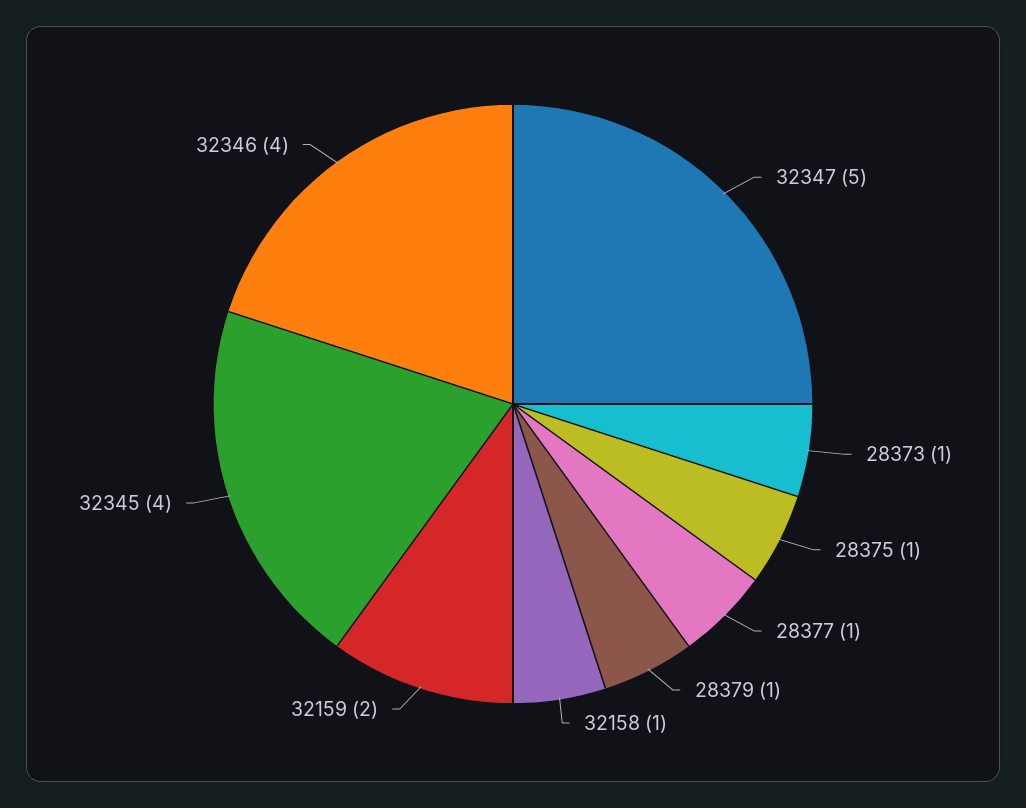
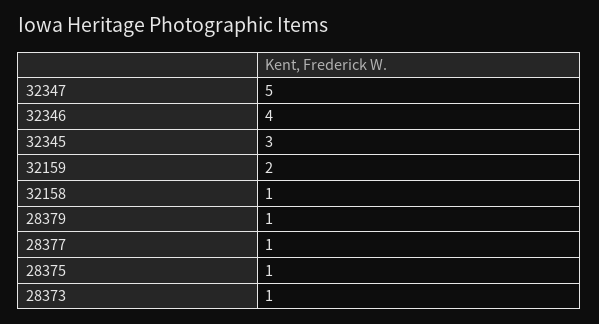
  {
    "32347": 5,
    "28373": 1,
    "28375": 1,
    "28377": 1,
    "28379": 1,
    "32158": 1,
    "32159": 2,
-   "32345": 4,
+   "32345": 3,
    "32346": 4
  }

